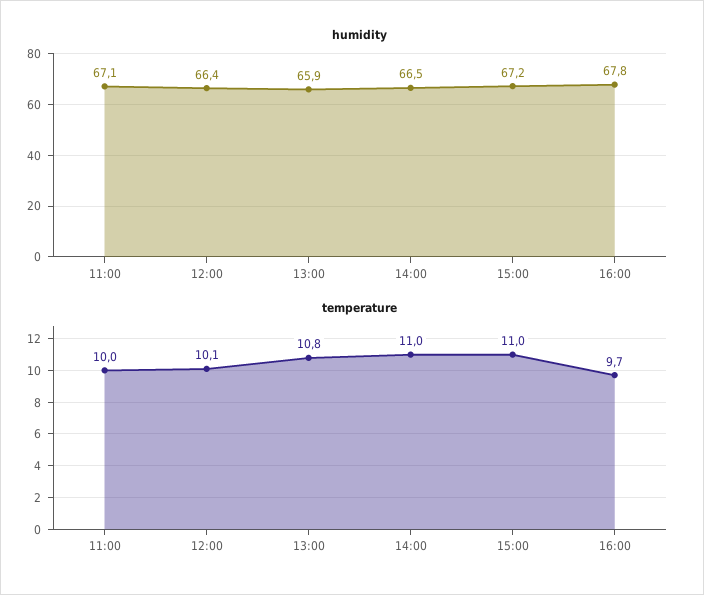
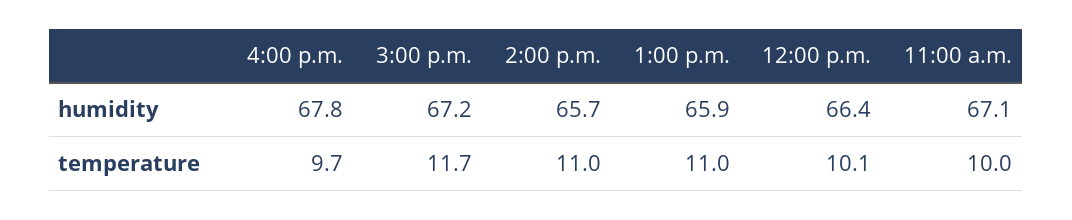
  {
    "humidity": {
      "11:00": 67.1,
      "12:00": 66.4,
      "13:00": 65.9,
-     "14:00": 66.5,
+     "14:00": 65.7,
      "15:00": 67.2,
      "16:00": 67.8
    },
    "temperature": {
      "11:00": 10,
      "12:00": 10.1,
-     "13:00": 10.8,
+     "13:00": 11,
      "14:00": 11,
-     "15:00": 11,
+     "15:00": 11.7,
      "16:00": 9.7
    }
  }

